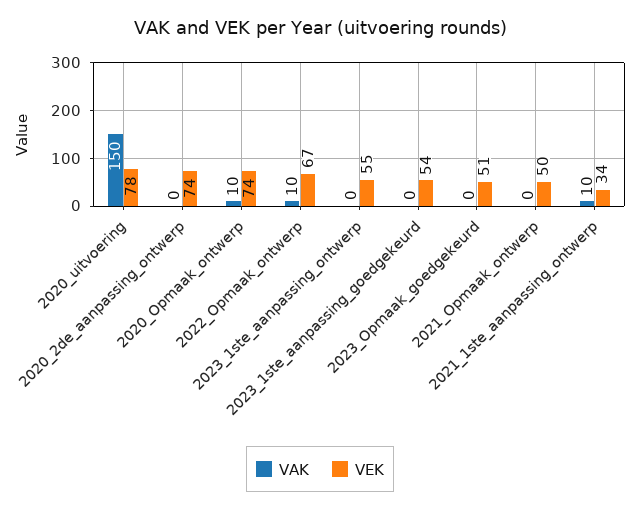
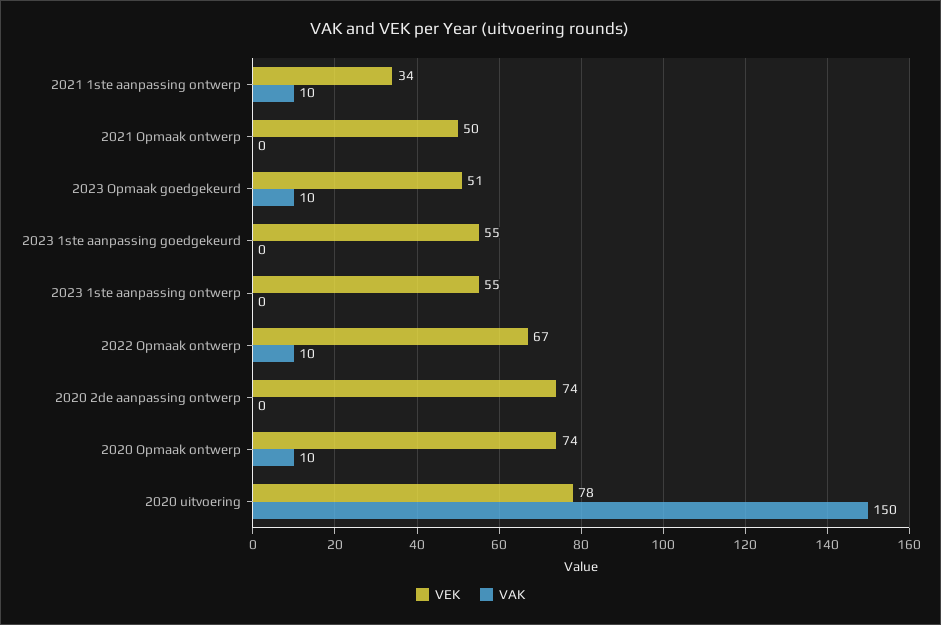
  {
    "VAK": {
      "2020_uitvoering": 150,
      "2020_2de_aanpassing_ontwerp": 0,
      "2020_Opmaak_ontwerp": 10,
      "2022_Opmaak_ontwerp": 10,
      "2023_1ste_aanpassing_ontwerp": 0,
      "2023_1ste_aanpassing_goedgekeurd": 0,
-     "2023_Opmaak_goedgekeurd": 0,
+     "2023_Opmaak_goedgekeurd": 10,
      "2021_Opmaak_ontwerp": 0,
      "2021_1ste_aanpassing_ontwerp": 10
    },
    "VEK": {
      "2020_uitvoering": 78,
      "2020_2de_aanpassing_ontwerp": 74,
      "2020_Opmaak_ontwerp": 74,
      "2022_Opmaak_ontwerp": 67,
      "2023_1ste_aanpassing_ontwerp": 55,
-     "2023_1ste_aanpassing_goedgekeurd": 54,
+     "2023_1ste_aanpassing_goedgekeurd": 55,
      "2023_Opmaak_goedgekeurd": 51,
      "2021_Opmaak_ontwerp": 50,
      "2021_1ste_aanpassing_ontwerp": 34
    }
  }

